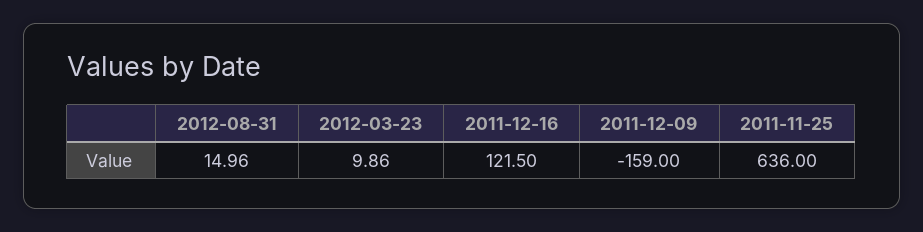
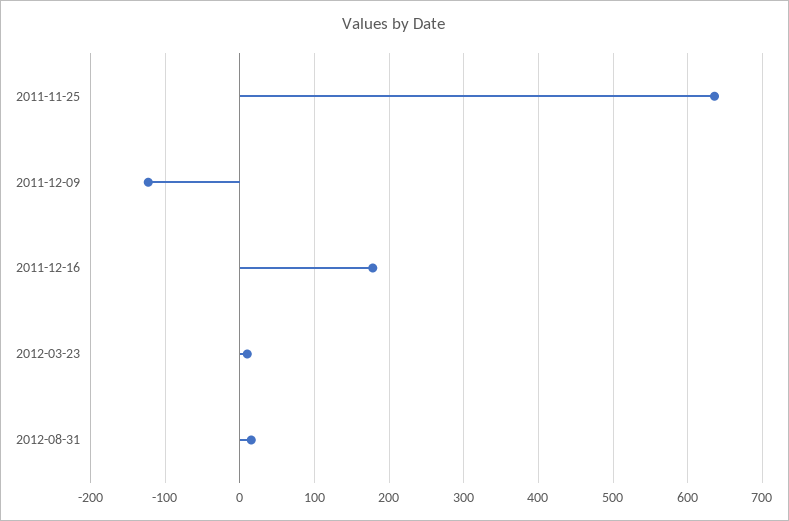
  {
    "2012-08-31": 14.96,
    "2012-03-23": 9.86,
-   "2011-12-16": 121.5,
+   "2011-12-16": 180,
-   "2011-12-09": -159,
+   "2011-12-09": -120,
    "2011-11-25": 636
  }

